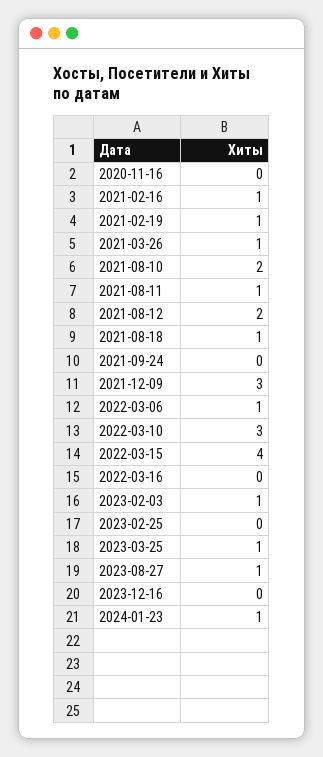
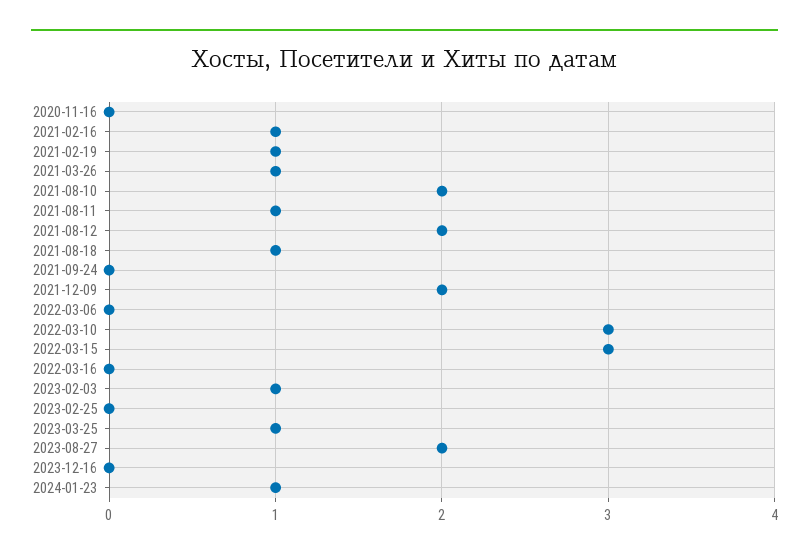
  {
    "2020-11-16": 0,
    "2021-02-16": 1,
    "2021-02-19": 1,
    "2021-03-26": 1,
    "2021-08-10": 2,
    "2021-08-11": 1,
    "2021-08-12": 2,
    "2021-08-18": 1,
    "2021-09-24": 0,
-   "2021-12-09": 3,
+   "2021-12-09": 2,
-   "2022-03-06": 1,
+   "2022-03-06": 0,
    "2022-03-10": 3,
-   "2022-03-15": 4,
+   "2022-03-15": 3,
    "2022-03-16": 0,
    "2023-02-03": 1,
    "2023-02-25": 0,
    "2023-03-25": 1,
-   "2023-08-27": 1,
+   "2023-08-27": 2,
    "2023-12-16": 0,
    "2024-01-23": 1
  }

